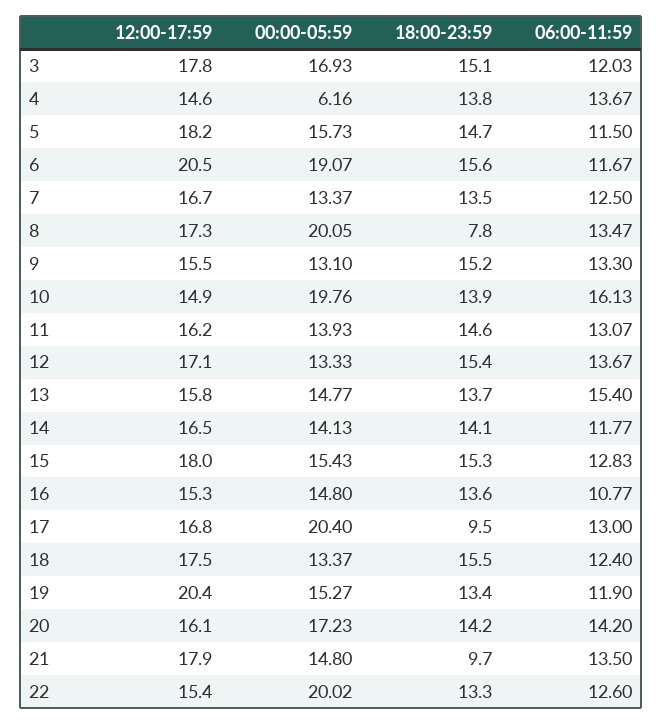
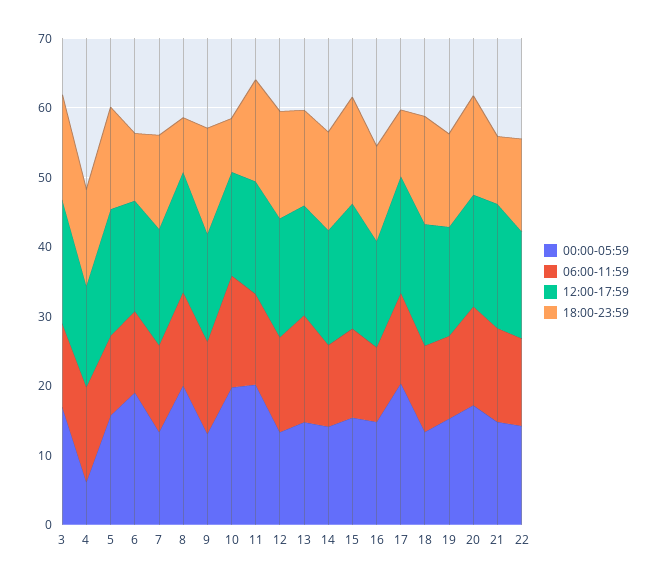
  {
    "12:00-17:59": {
      "3": 17.8,
      "4": 14.6,
      "5": 18.2,
-     "6": 20.5,
+     "6": 16,
      "7": 16.7,
      "8": 17.3,
      "9": 15.5,
      "10": 14.9,
      "11": 16.2,
      "12": 17.1,
      "13": 15.8,
      "14": 16.5,
      "15": 18,
      "16": 15.3,
      "17": 16.8,
      "18": 17.5,
-     "19": 20.4,
+     "19": 16,
      "20": 16.1,
      "21": 17.9,
      "22": 15.4
    },
    "00:00-05:59": {
      "3": 16.93,
      "4": 6.16,
      "5": 15.73,
      "6": 19.07,
      "7": 13.37,
      "8": 20.05,
      "9": 13.1,
      "10": 19.76,
-     "11": 13.93,
+     "11": 20,
      "12": 13.33,
      "13": 14.77,
      "14": 14.13,
      "15": 15.43,
      "16": 14.8,
      "17": 20.4,
      "18": 13.37,
      "19": 15.27,
      "20": 17.23,
      "21": 14.8,
-     "22": 20.02
+     "22": 14
    },
    "18:00-23:59": {
      "3": 15.1,
      "4": 13.8,
      "5": 14.7,
-     "6": 15.6,
+     "6": 10,
      "7": 13.5,
      "8": 7.8,
      "9": 15.2,
-     "10": 13.9,
+     "10": 8,
      "11": 14.6,
      "12": 15.4,
      "13": 13.7,
      "14": 14.1,
      "15": 15.3,
      "16": 13.6,
      "17": 9.5,
      "18": 15.5,
      "19": 13.4,
      "20": 14.2,
      "21": 9.7,
      "22": 13.3
    },
    "06:00-11:59": {
      "3": 12.03,
      "4": 13.67,
      "5": 11.5,
      "6": 11.67,
      "7": 12.5,
      "8": 13.47,
      "9": 13.3,
      "10": 16.13,
      "11": 13.07,
      "12": 13.67,
      "13": 15.4,
      "14": 11.77,
      "15": 12.83,
      "16": 10.77,
      "17": 13,
      "18": 12.4,
      "19": 11.9,
      "20": 14.2,
      "21": 13.5,
      "22": 12.6
    }
  }

